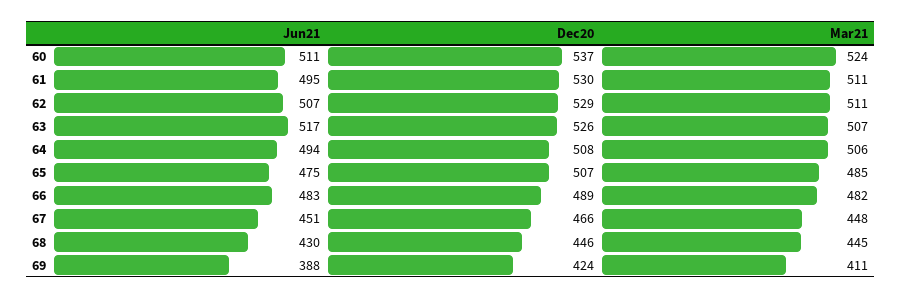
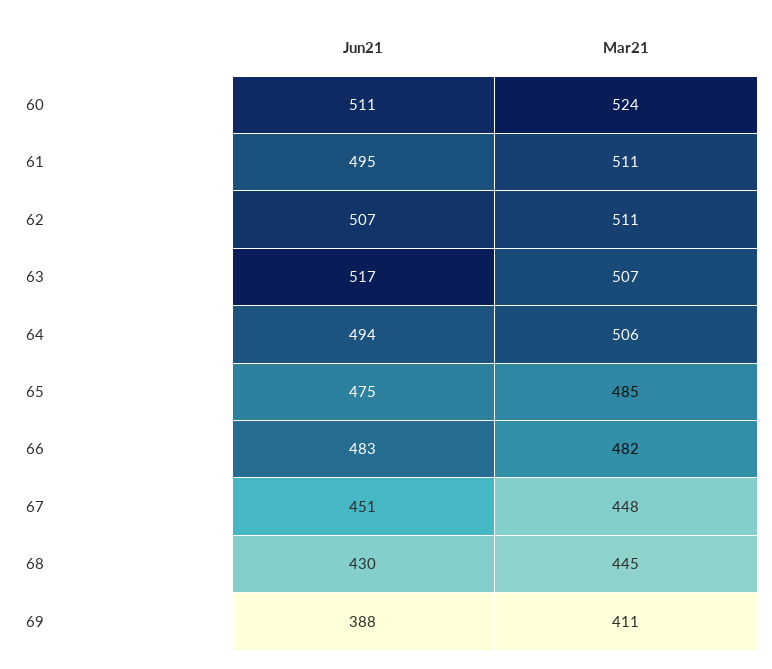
  {
    "Jun21": {
      "60": 511,
      "61": 495,
      "62": 507,
      "63": 517,
      "64": 494,
      "65": 475,
      "66": 483,
      "67": 451,
      "68": 430,
      "69": 388
    },
-   "Dec20": {
-     "60": 537,
-     "61": 530,
-     "62": 529,
-     "63": 526,
-     "64": 508,
-     "65": 507,
-     "66": 489,
-     "67": 466,
-     "68": 446,
-     "69": 424
-   },
    "Mar21": {
      "60": 524,
      "61": 511,
      "62": 511,
      "63": 507,
      "64": 506,
      "65": 485,
      "66": 482,
      "67": 448,
      "68": 445,
      "69": 411
    }
  }

